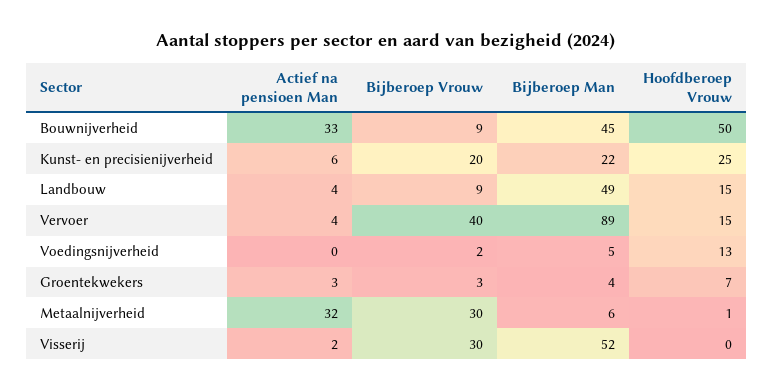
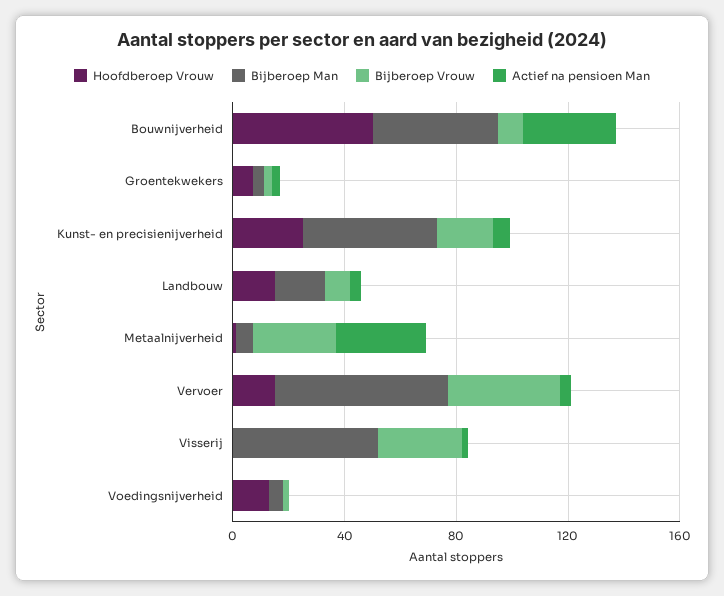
  {
    "Actief na pensioen Man": {
      "Bouwnijverheid": 33,
      "Kunst- en precisienijverheid": 6,
      "Landbouw": 4,
      "Vervoer": 4,
      "Voedingsnijverheid": 0,
      "Groentekwekers": 3,
      "Metaalnijverheid": 32,
      "Visserij": 2
    },
    "Bijberoep Vrouw": {
      "Bouwnijverheid": 9,
      "Kunst- en precisienijverheid": 20,
      "Landbouw": 9,
      "Vervoer": 40,
      "Voedingsnijverheid": 2,
      "Groentekwekers": 3,
      "Metaalnijverheid": 30,
      "Visserij": 30
    },
    "Bijberoep Man": {
      "Bouwnijverheid": 45,
-     "Kunst- en precisienijverheid": 22,
+     "Kunst- en precisienijverheid": 50,
-     "Landbouw": 49,
+     "Landbouw": 20,
-     "Vervoer": 89,
+     "Vervoer": 60,
      "Voedingsnijverheid": 5,
      "Groentekwekers": 4,
      "Metaalnijverheid": 6,
      "Visserij": 52
    },
    "Hoofdberoep Vrouw": {
      "Bouwnijverheid": 50,
      "Kunst- en precisienijverheid": 25,
      "Landbouw": 15,
      "Vervoer": 15,
      "Voedingsnijverheid": 13,
      "Groentekwekers": 7,
      "Metaalnijverheid": 1,
      "Visserij": 0
    }
  }

